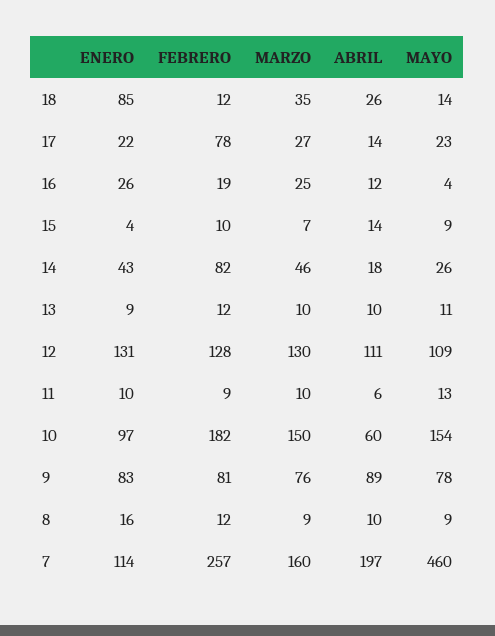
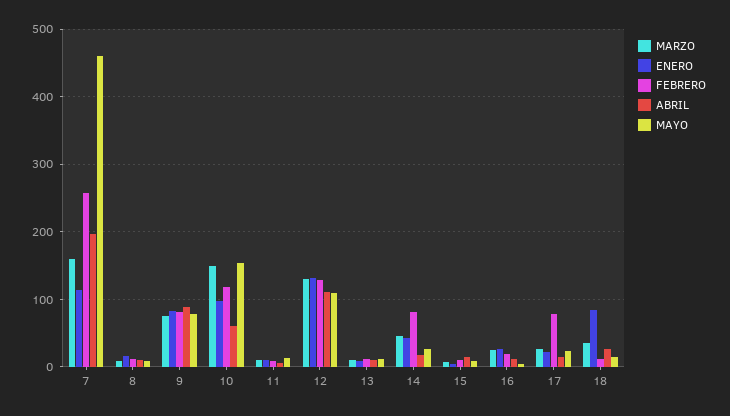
  {
    "ENERO": {
      "18": 85,
      "17": 22,
      "16": 26,
      "15": 4,
      "14": 43,
      "13": 9,
      "12": 131,
      "11": 10,
      "10": 97,
      "9": 83,
      "8": 16,
      "7": 114
    },
    "FEBRERO": {
      "18": 12,
      "17": 78,
      "16": 19,
      "15": 10,
      "14": 82,
      "13": 12,
      "12": 128,
      "11": 9,
-     "10": 182,
+     "10": 120,
      "9": 81,
      "8": 12,
      "7": 257
    },
    "MARZO": {
      "18": 35,
      "17": 27,
      "16": 25,
      "15": 7,
      "14": 46,
      "13": 10,
      "12": 130,
      "11": 10,
      "10": 150,
      "9": 76,
      "8": 9,
      "7": 160
    },
    "ABRIL": {
      "18": 26,
      "17": 14,
      "16": 12,
      "15": 14,
      "14": 18,
      "13": 10,
      "12": 111,
      "11": 6,
      "10": 60,
      "9": 89,
      "8": 10,
      "7": 197
    },
    "MAYO": {
      "18": 14,
      "17": 23,
      "16": 4,
      "15": 9,
      "14": 26,
      "13": 11,
      "12": 109,
      "11": 13,
      "10": 154,
      "9": 78,
      "8": 9,
      "7": 460
    }
  }

